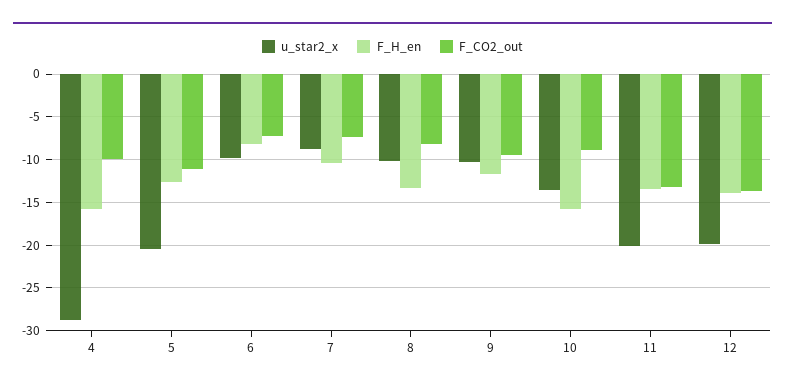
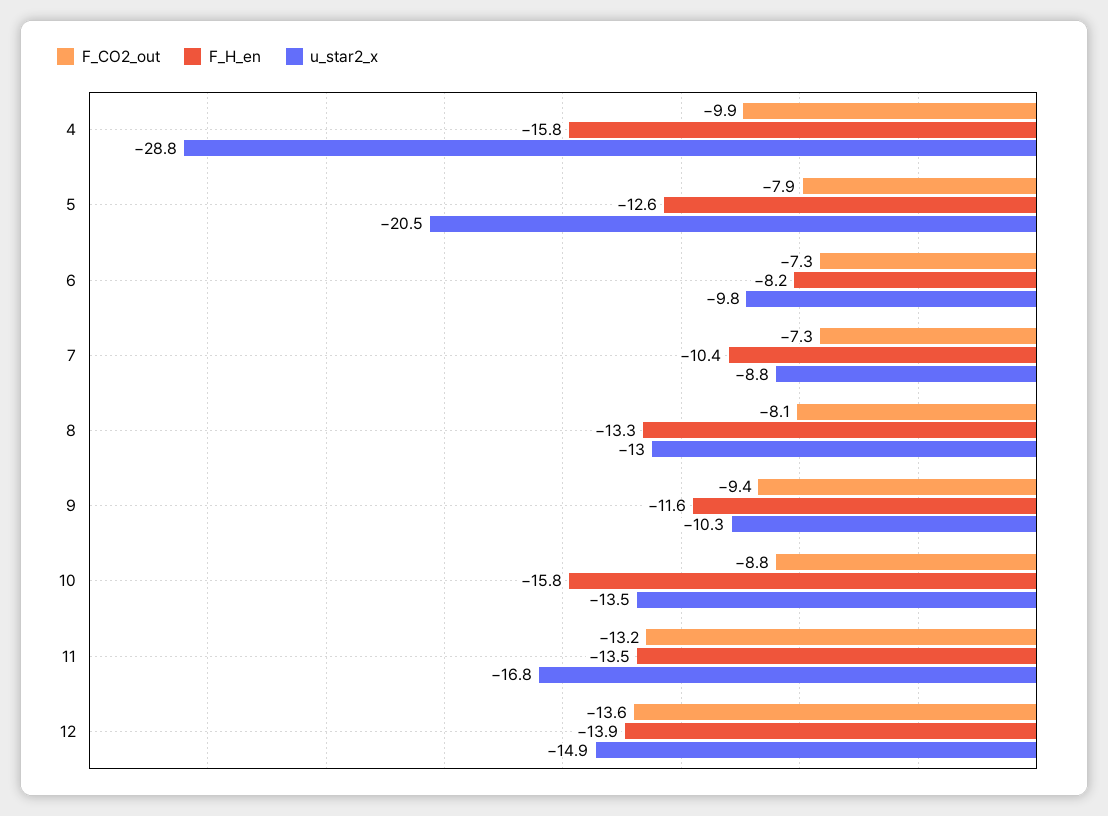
  {
    "u_star2_x": {
      "4": -28.8,
      "5": -20.5,
      "6": -9.8,
      "7": -8.8,
-     "8": -10,
+     "8": -13,
      "9": -10.3,
      "10": -13.5,
-     "11": -20,
+     "11": -16.8,
-     "12": -20
+     "12": -14.9
    },
    "F_H_en": {
      "4": -15.8,
      "5": -12.6,
      "6": -8.2,
      "7": -10.4,
      "8": -13.3,
      "9": -11.6,
      "10": -15.8,
      "11": -13.5,
      "12": -13.9
    },
    "F_CO2_out": {
      "4": -9.9,
-     "5": -11,
+     "5": -7.9,
      "6": -7.3,
      "7": -7.3,
      "8": -8.1,
      "9": -9.4,
      "10": -8.8,
      "11": -13.2,
      "12": -13.6
    }
  }

